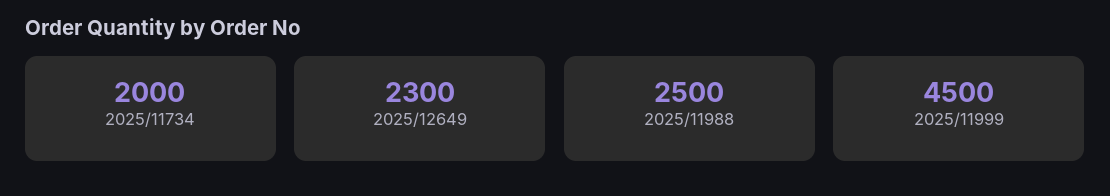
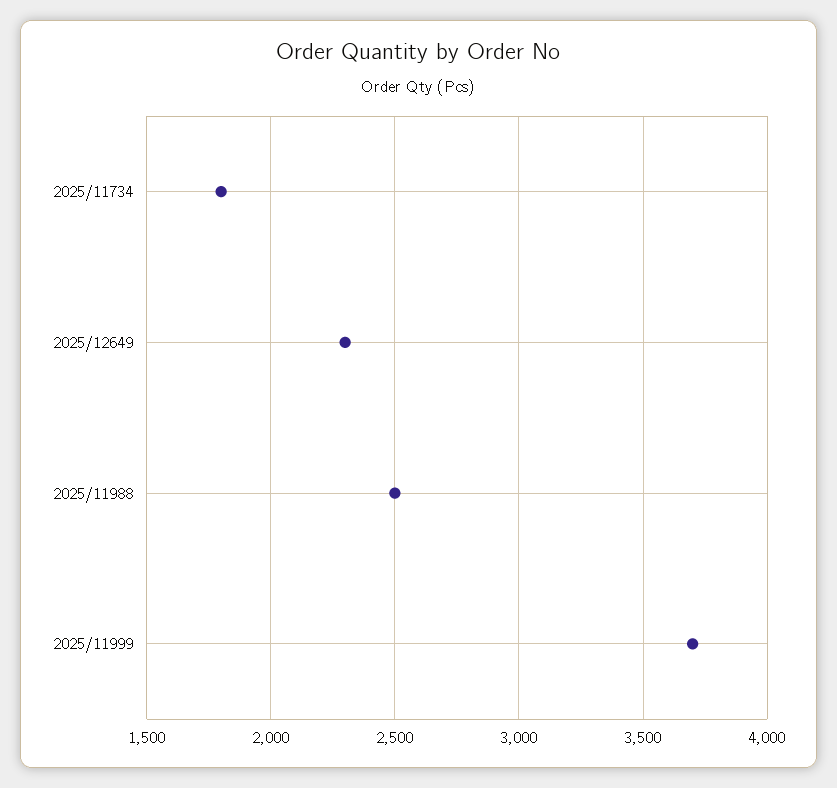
  {
-   "2025/11734": 2000,
+   "2025/11734": 1800,
    "2025/12649": 2300,
    "2025/11988": 2500,
-   "2025/11999": 4500
+   "2025/11999": 3700
  }

